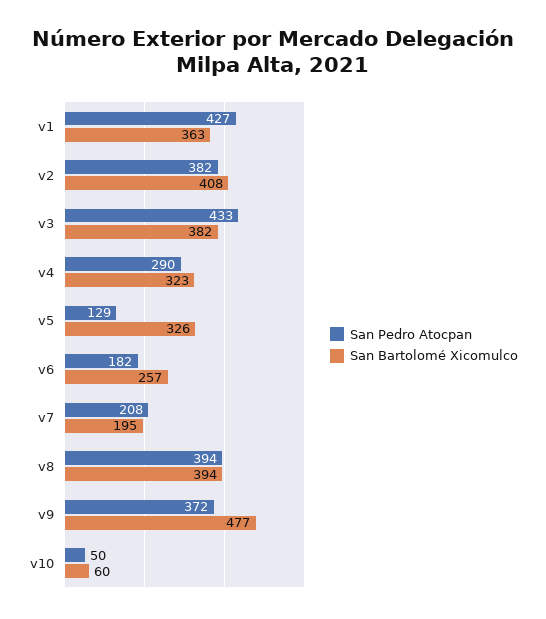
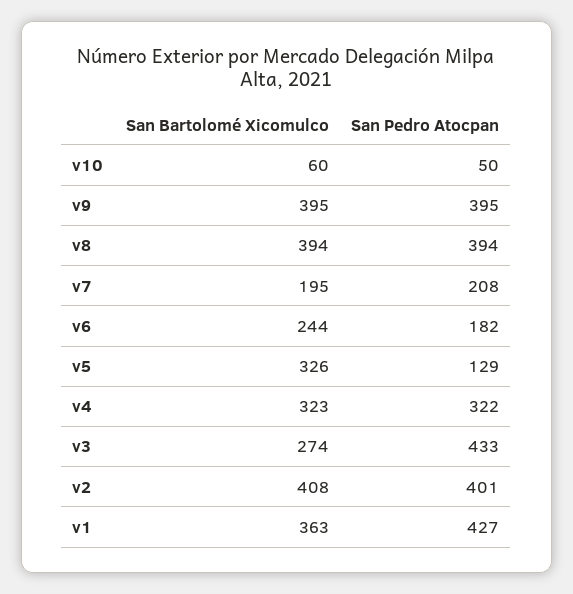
  {
    "San Pedro Atocpan": {
      "v1": 427,
-     "v2": 382,
+     "v2": 401,
      "v3": 433,
-     "v4": 290,
+     "v4": 322,
      "v5": 129,
      "v6": 182,
      "v7": 208,
      "v8": 394,
-     "v9": 372,
+     "v9": 395,
      "v10": 50
    },
    "San Bartolomé Xicomulco": {
      "v1": 363,
      "v2": 408,
-     "v3": 382,
+     "v3": 274,
      "v4": 323,
      "v5": 326,
-     "v6": 257,
+     "v6": 244,
      "v7": 195,
      "v8": 394,
-     "v9": 477,
+     "v9": 395,
      "v10": 60
    }
  }

